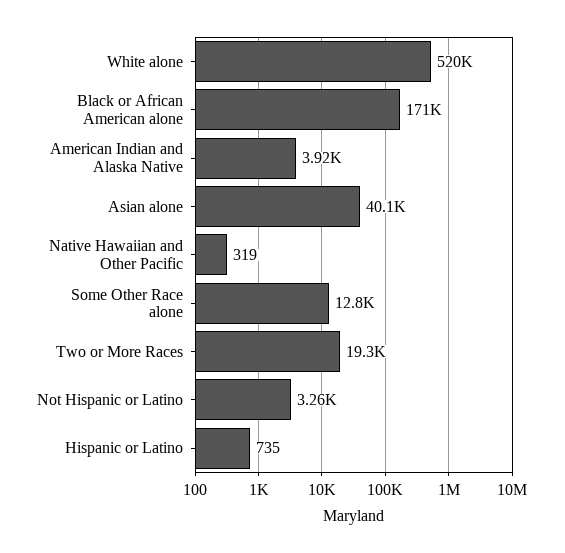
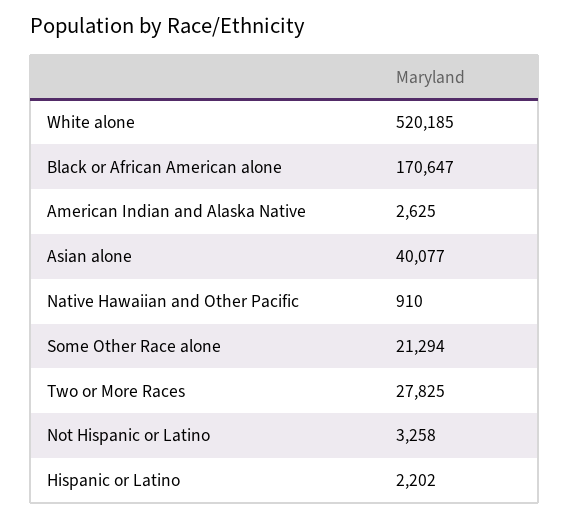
  {
    "White alone": 520185,
    "Black or African American alone": 170647,
-   "American Indian and Alaska Native": 3920,
+   "American Indian and Alaska Native": 2625,
    "Asian alone": 40077,
-   "Native Hawaiian and Other Pacific": 319,
+   "Native Hawaiian and Other Pacific": 910,
-   "Some Other Race alone": 12800,
+   "Some Other Race alone": 21294,
-   "Two or More Races": 19300,
+   "Two or More Races": 27825,
    "Not Hispanic or Latino": 3258,
-   "Hispanic or Latino": 735
+   "Hispanic or Latino": 2202
  }

